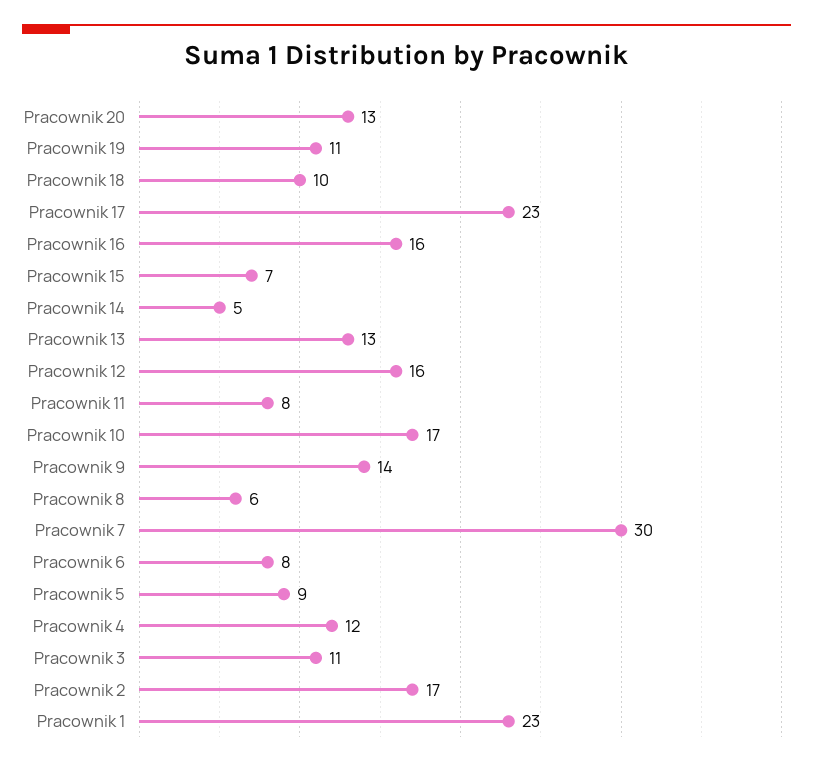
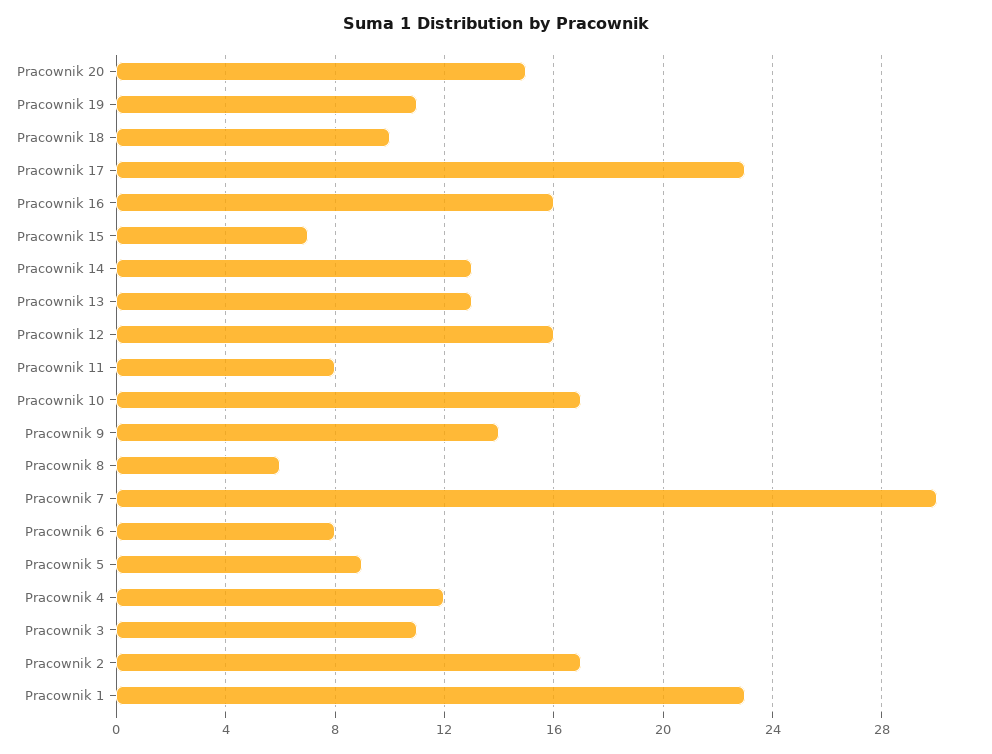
  {
-   "Pracownik 20": 13,
+   "Pracownik 20": 15,
    "Pracownik 19": 11,
    "Pracownik 18": 10,
    "Pracownik 17": 23,
    "Pracownik 16": 16,
    "Pracownik 15": 7,
-   "Pracownik 14": 5,
+   "Pracownik 14": 13,
    "Pracownik 13": 13,
    "Pracownik 12": 16,
    "Pracownik 11": 8,
    "Pracownik 10": 17,
    "Pracownik 9": 14,
    "Pracownik 8": 6,
    "Pracownik 7": 30,
    "Pracownik 6": 8,
    "Pracownik 5": 9,
    "Pracownik 4": 12,
    "Pracownik 3": 11,
    "Pracownik 2": 17,
    "Pracownik 1": 23
  }

